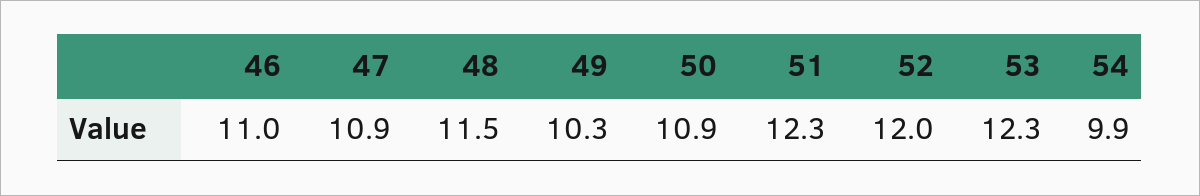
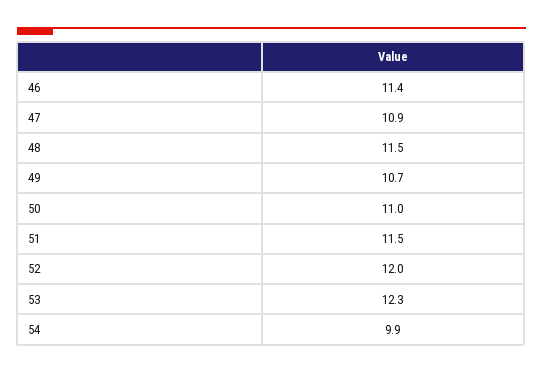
  {
-   "46": 11,
+   "46": 11.4,
    "47": 10.9,
    "48": 11.5,
-   "49": 10.3,
+   "49": 10.7,
-   "50": 10.9,
+   "50": 11,
-   "51": 12.3,
+   "51": 11.5,
    "52": 12,
    "53": 12.3,
    "54": 9.9
  }

